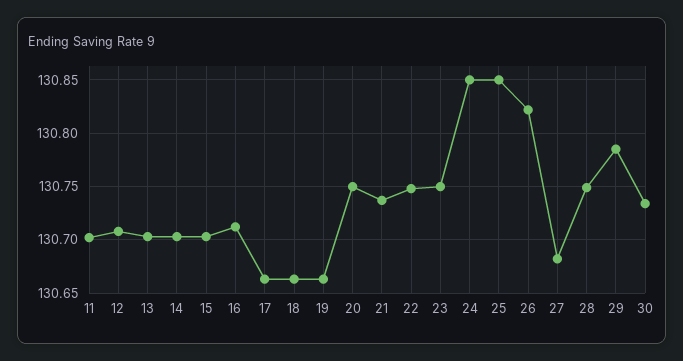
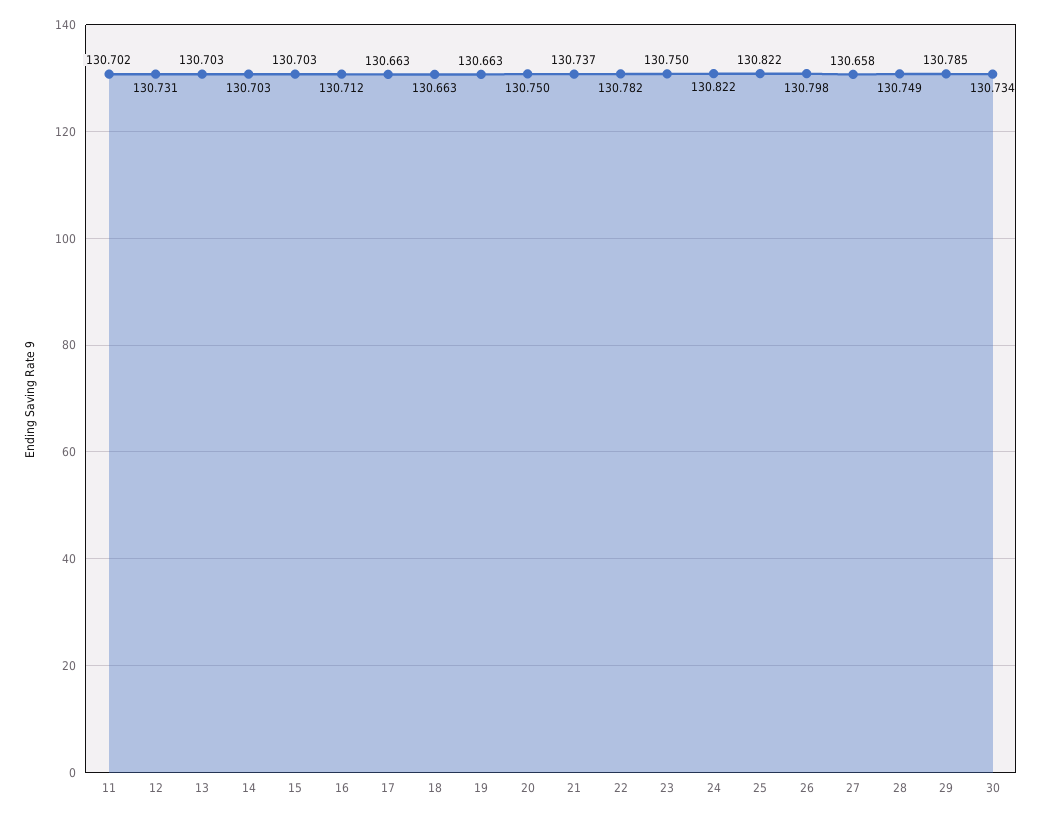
  {
    "11": 130.702,
-   "12": 130.71,
+   "12": 130.731,
    "13": 130.703,
    "14": 130.703,
    "15": 130.703,
    "16": 130.712,
    "17": 130.663,
    "18": 130.663,
    "19": 130.663,
    "20": 130.75,
    "21": 130.737,
-   "22": 130.75,
+   "22": 130.782,
    "23": 130.75,
-   "24": 130.85,
+   "24": 130.822,
-   "25": 130.85,
+   "25": 130.822,
-   "26": 130.82,
+   "26": 130.798,
-   "27": 130.68,
+   "27": 130.658,
    "28": 130.749,
    "29": 130.785,
    "30": 130.734
  }

